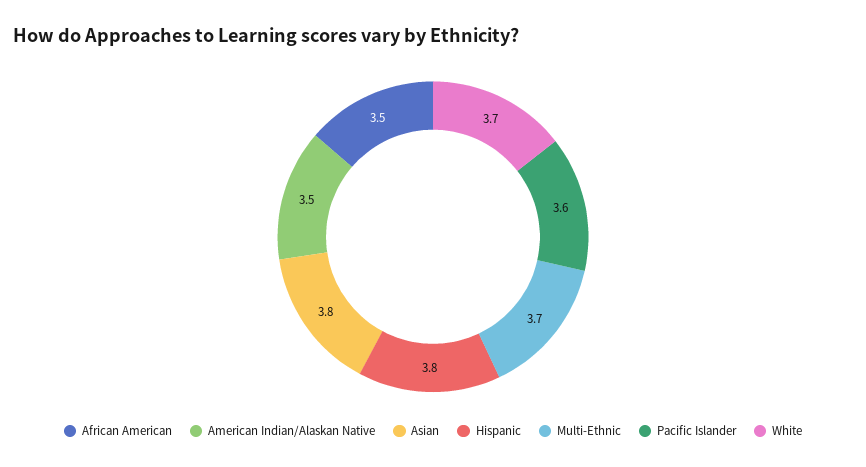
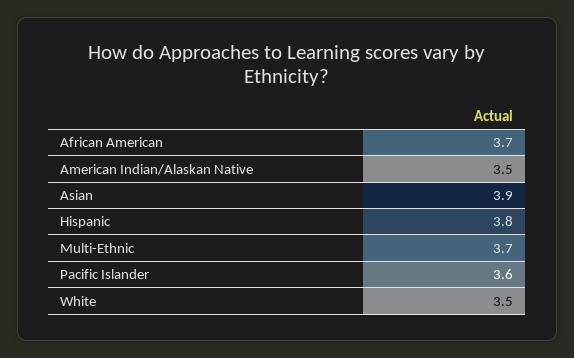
  {
-   "African American": 3.5,
+   "African American": 3.7,
    "American Indian/Alaskan Native": 3.5,
-   "Asian": 3.8,
+   "Asian": 3.9,
    "Hispanic": 3.8,
    "Multi-Ethnic": 3.7,
    "Pacific Islander": 3.6,
-   "White": 3.7
+   "White": 3.5
  }

